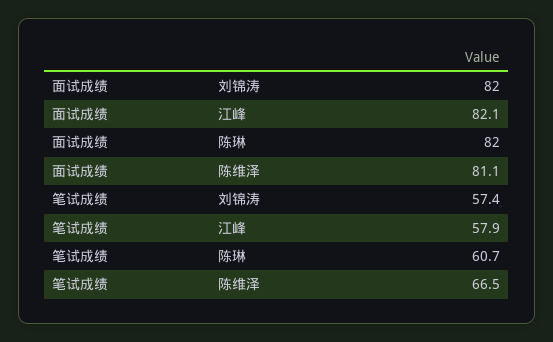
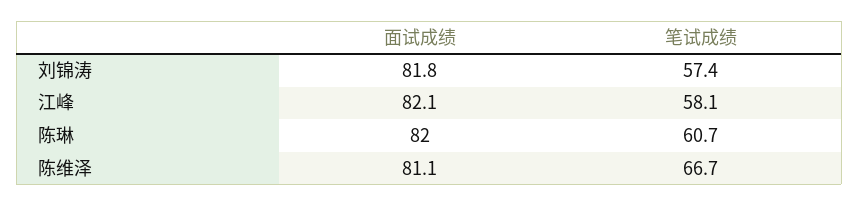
  {
    "面试成绩": {
-     "刘锦涛": 82,
+     "刘锦涛": 81.8,
      "江峰": 82.1,
      "陈琳": 82,
      "陈维泽": 81.1
    },
    "笔试成绩": {
      "刘锦涛": 57.4,
-     "江峰": 57.9,
+     "江峰": 58.1,
      "陈琳": 60.7,
-     "陈维泽": 66.5
+     "陈维泽": 66.7
    }
  }

